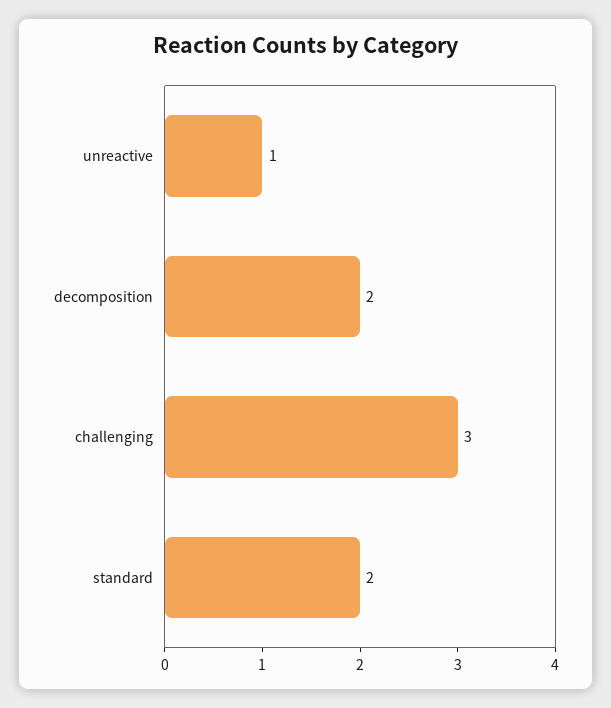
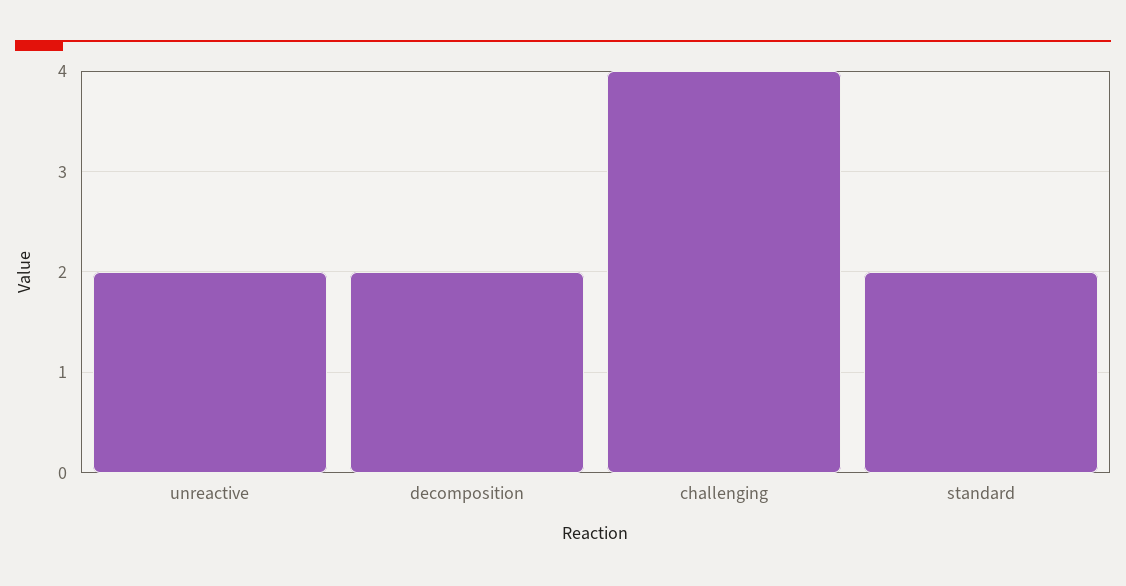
  {
-   "unreactive": 1,
+   "unreactive": 2,
    "decomposition": 2,
-   "challenging": 3,
+   "challenging": 4,
    "standard": 2
  }

